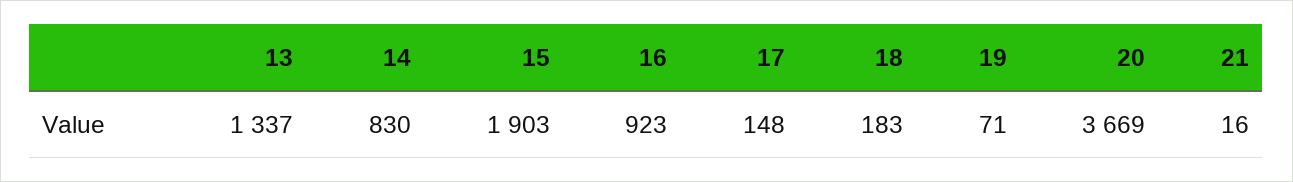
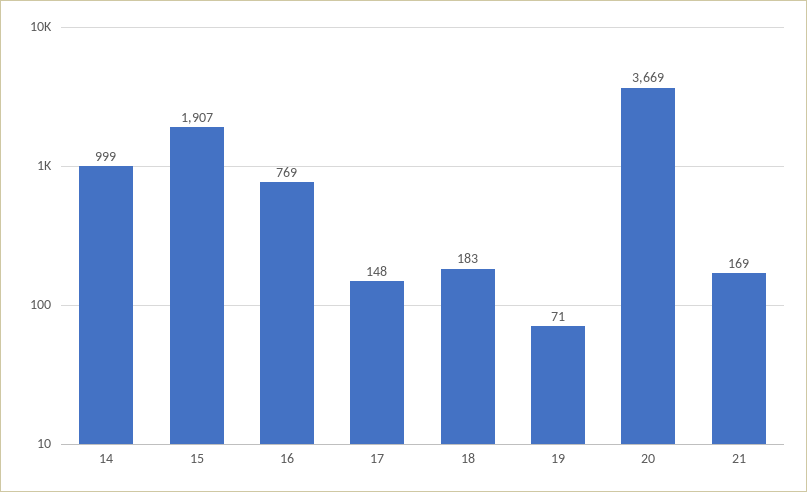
  {
-   "13": 1337,
-   "14": 830,
+   "14": 999,
-   "15": 1903,
+   "15": 1907,
-   "16": 923,
+   "16": 769,
    "17": 148,
    "18": 183,
    "19": 71,
    "20": 3669,
-   "21": 16
+   "21": 169
  }

